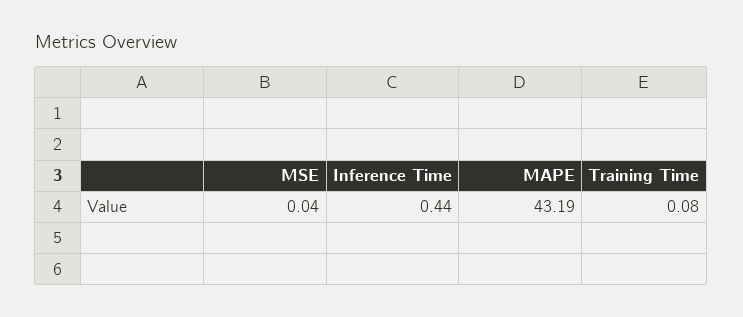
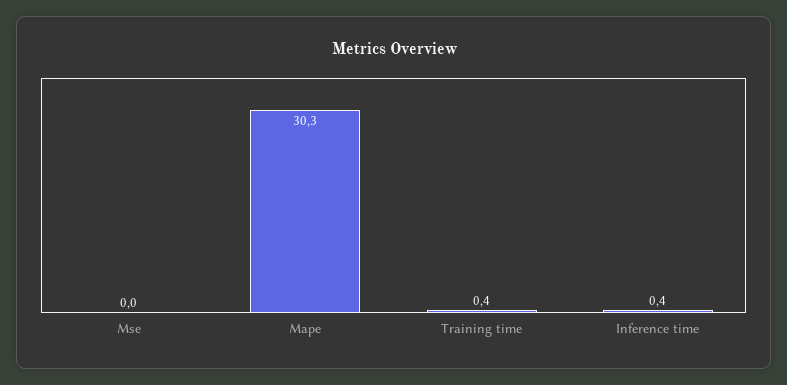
  {
    "MSE": 0.04,
    "Inference Time": 0.44,
-   "MAPE": 43.19,
+   "MAPE": 30.3,
-   "Training Time": 0.08
+   "Training Time": 0.4
  }

